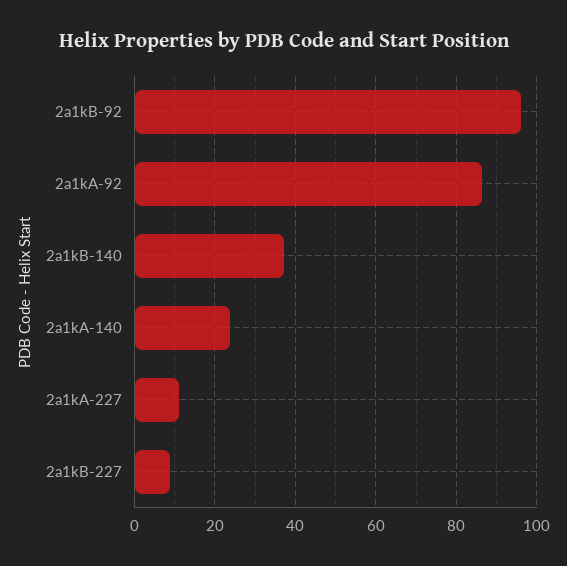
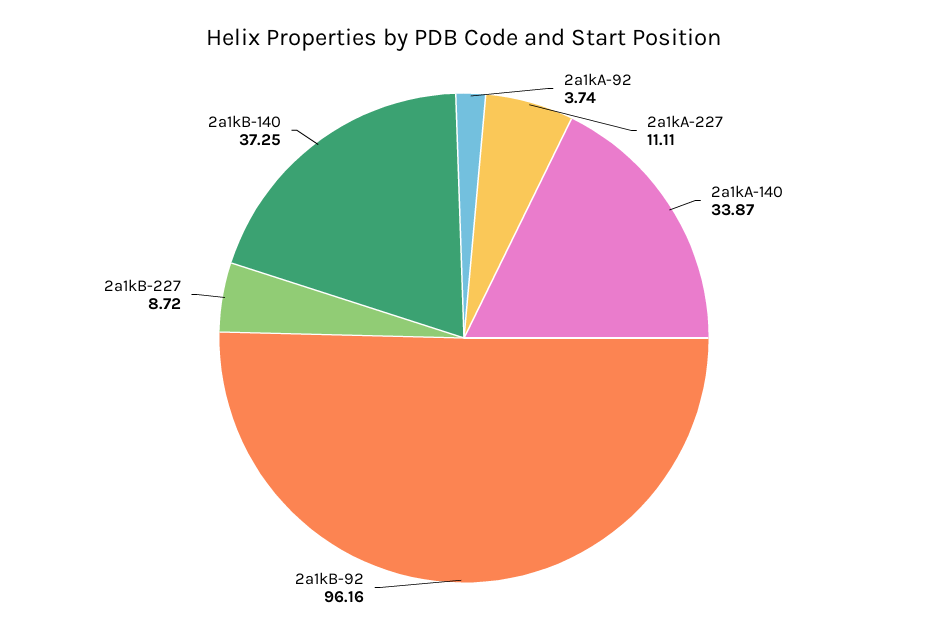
  {
    "2a1kB-92": 96.16,
-   "2a1kA-92": 86,
+   "2a1kA-92": 3.74,
    "2a1kB-140": 37.25,
-   "2a1kA-140": 24,
+   "2a1kA-140": 33.87,
    "2a1kA-227": 11.11,
    "2a1kB-227": 8.72
  }

